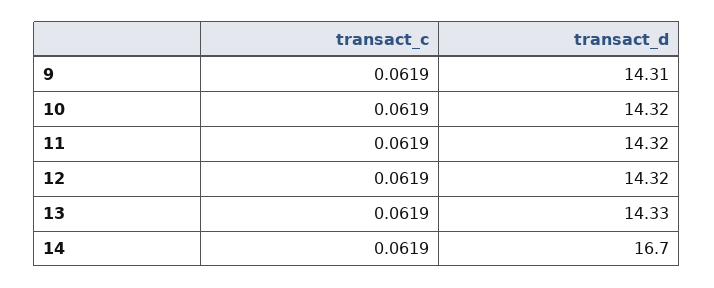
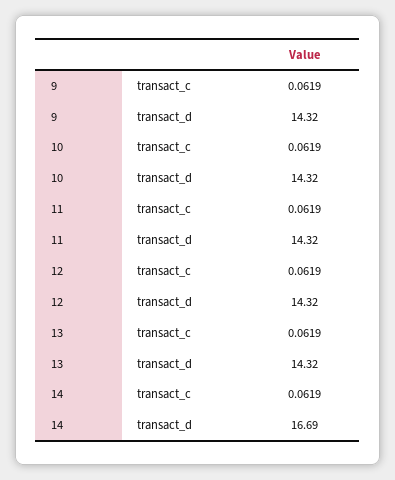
  {
    "transact_c": {
      "9": 0.0619,
      "10": 0.0619,
      "11": 0.0619,
      "12": 0.0619,
      "13": 0.0619,
      "14": 0.0619
    },
    "transact_d": {
-     "9": 14.31,
+     "9": 14.32,
      "10": 14.32,
      "11": 14.32,
      "12": 14.32,
-     "13": 14.33,
+     "13": 14.32,
-     "14": 16.7
+     "14": 16.69
    }
  }

